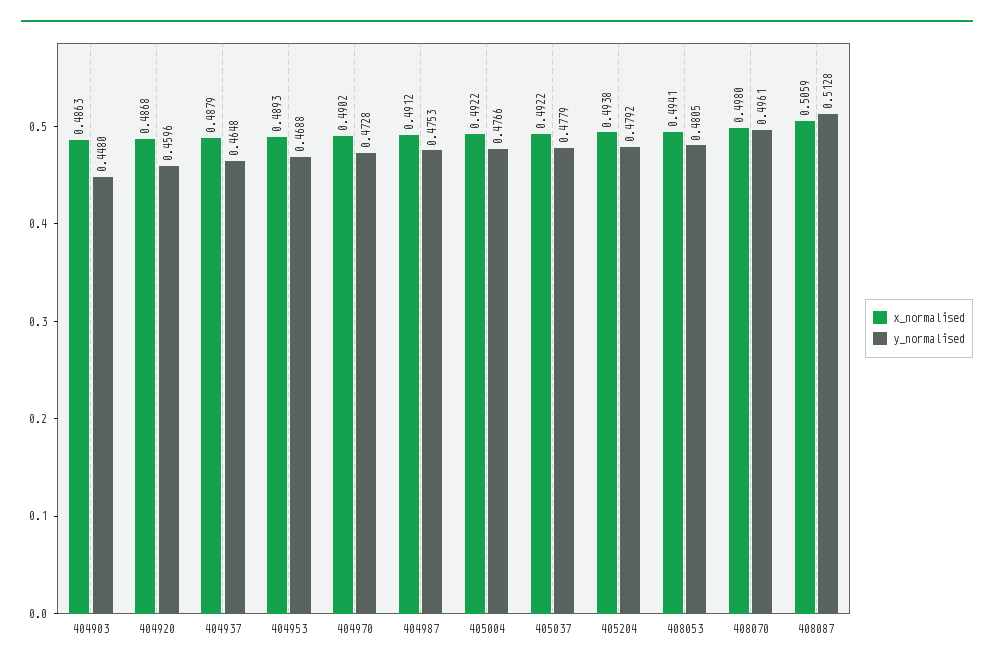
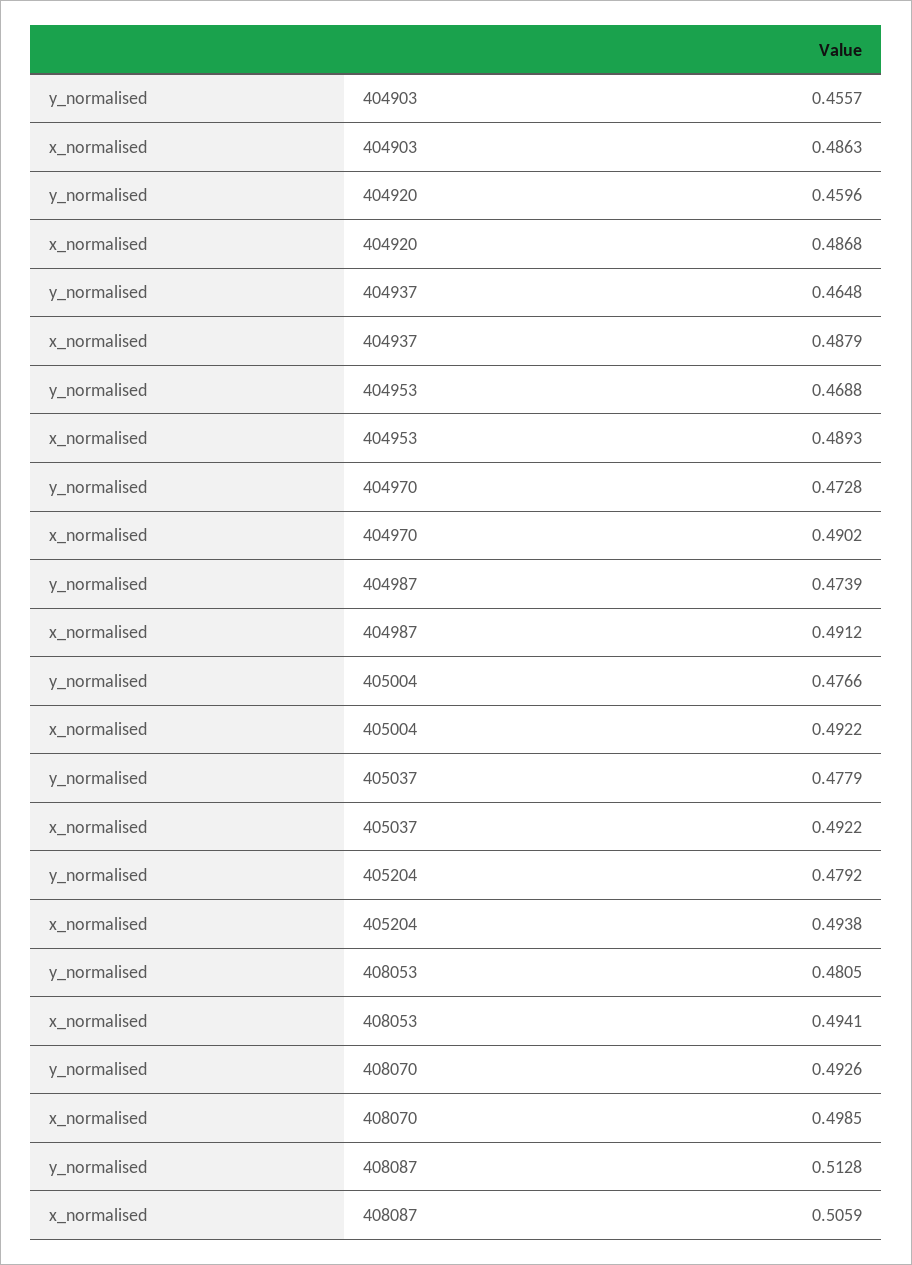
  {
    "x_normalised": {
      "404903": 0.4863,
      "404920": 0.4868,
      "404937": 0.4879,
      "404953": 0.4893,
      "404970": 0.4902,
      "404987": 0.4912,
      "405004": 0.4922,
      "405037": 0.4922,
      "405204": 0.4938,
      "408053": 0.4941,
-     "408070": 0.498,
+     "408070": 0.4985,
      "408087": 0.5059
    },
    "y_normalised": {
-     "404903": 0.448,
+     "404903": 0.4557,
      "404920": 0.4596,
      "404937": 0.4648,
      "404953": 0.4688,
      "404970": 0.4728,
-     "404987": 0.4753,
+     "404987": 0.4739,
      "405004": 0.4766,
      "405037": 0.4779,
      "405204": 0.4792,
      "408053": 0.4805,
-     "408070": 0.4961,
+     "408070": 0.4926,
      "408087": 0.5128
    }
  }

